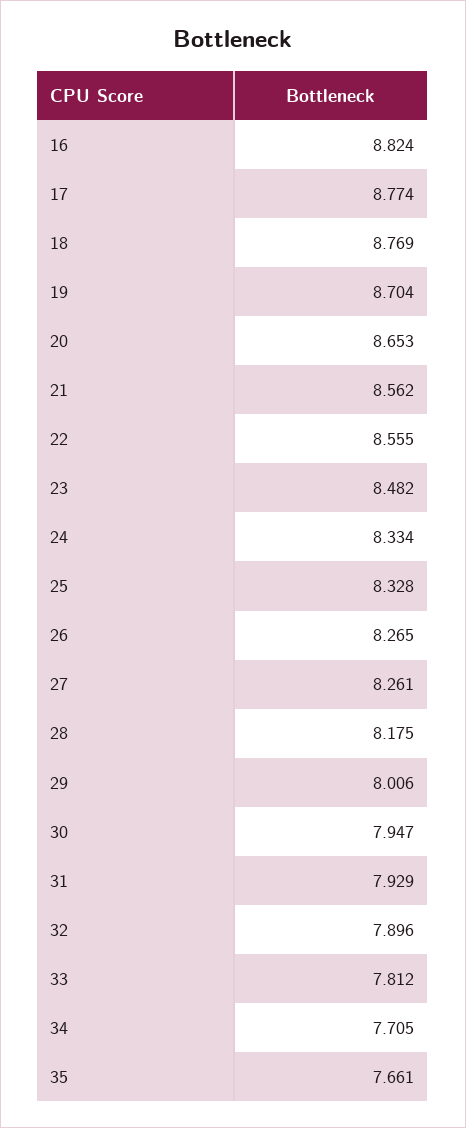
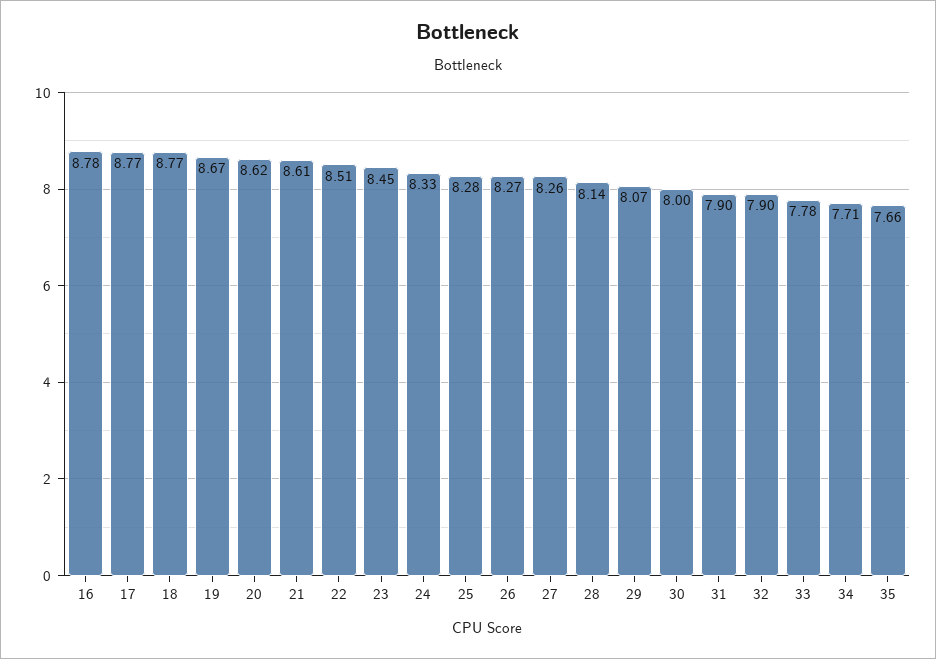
  {
-   "16": 8.824,
+   "16": 8.78,
    "17": 8.774,
    "18": 8.769,
-   "19": 8.704,
+   "19": 8.67,
-   "20": 8.653,
+   "20": 8.62,
-   "21": 8.562,
+   "21": 8.61,
-   "22": 8.555,
+   "22": 8.51,
-   "23": 8.482,
+   "23": 8.45,
    "24": 8.334,
-   "25": 8.328,
+   "25": 8.28,
    "26": 8.265,
    "27": 8.261,
-   "28": 8.175,
+   "28": 8.14,
-   "29": 8.006,
+   "29": 8.07,
-   "30": 7.947,
+   "30": 8,
-   "31": 7.929,
+   "31": 7.9,
    "32": 7.896,
-   "33": 7.812,
+   "33": 7.78,
    "34": 7.705,
    "35": 7.661
  }

